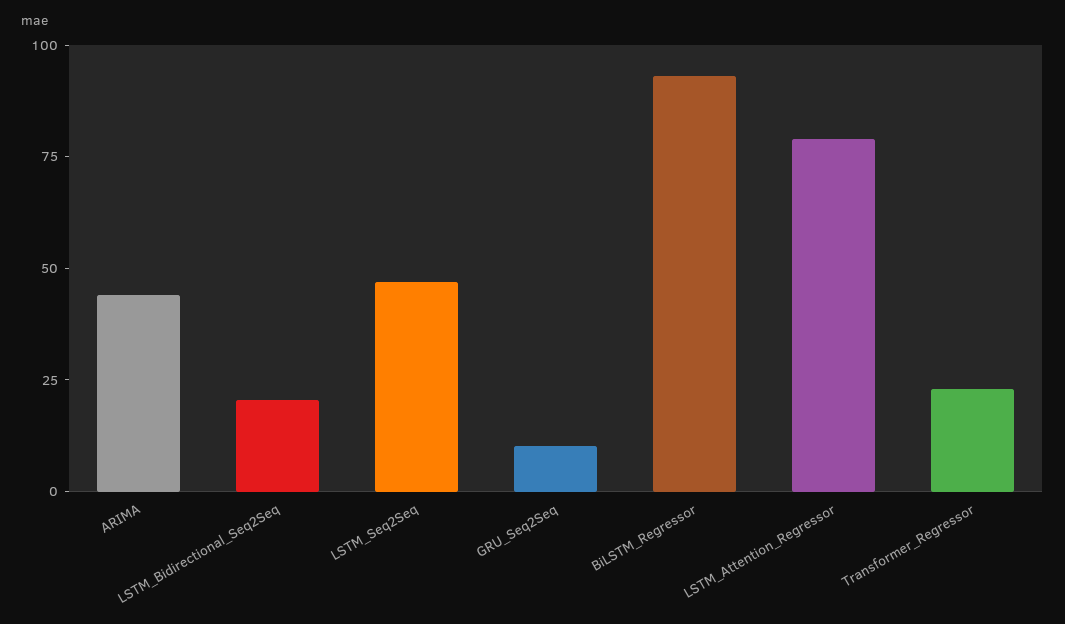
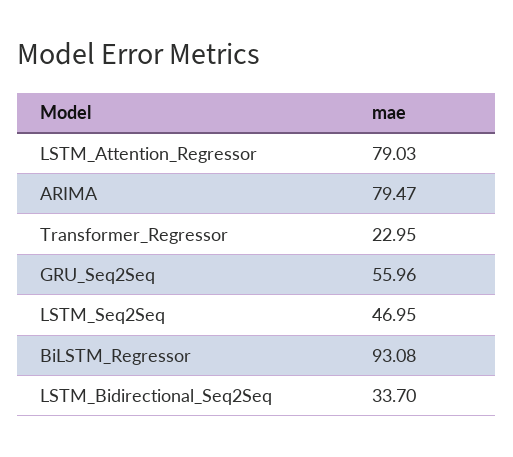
  {
-   "ARIMA": 45,
+   "ARIMA": 79.47,
-   "LSTM_Bidirectional_Seq2Seq": 20,
+   "LSTM_Bidirectional_Seq2Seq": 33.7,
    "LSTM_Seq2Seq": 46.95,
-   "GRU_Seq2Seq": 10,
+   "GRU_Seq2Seq": 55.96,
    "BiLSTM_Regressor": 93.08,
    "LSTM_Attention_Regressor": 79.03,
    "Transformer_Regressor": 22.95
  }

